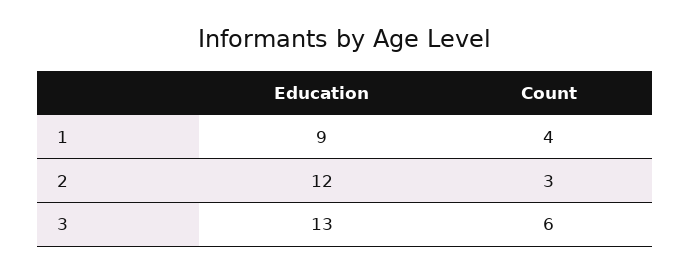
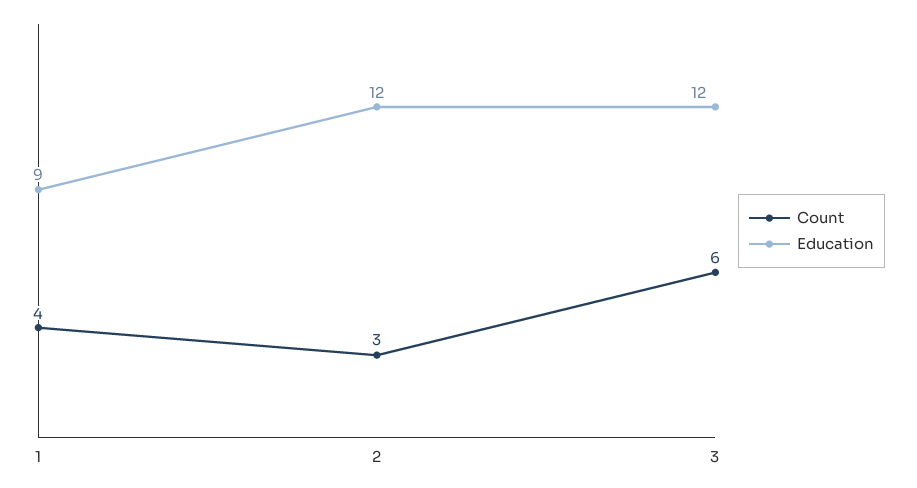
  {
    "Education": {
      "1": 9,
      "2": 12,
-     "3": 13
+     "3": 12
    },
    "Count": {
      "1": 4,
      "2": 3,
      "3": 6
    }
  }

